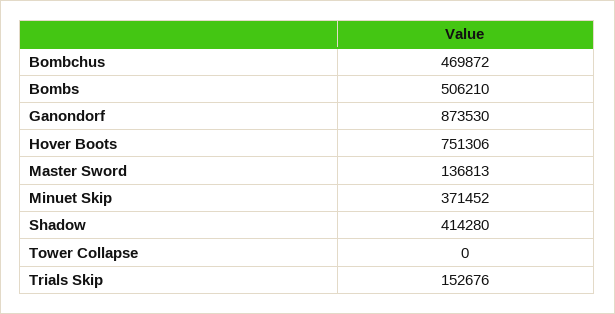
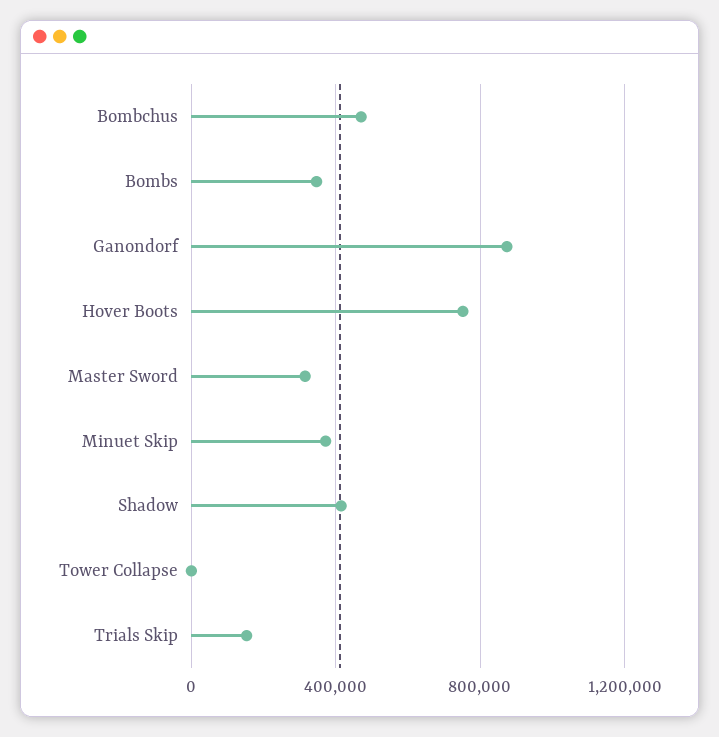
  {
    "Bombchus": 469872,
-   "Bombs": 506210,
+   "Bombs": 350000,
    "Ganondorf": 873530,
    "Hover Boots": 751306,
-   "Master Sword": 136813,
+   "Master Sword": 300000,
    "Minuet Skip": 371452,
    "Shadow": 414280,
    "Tower Collapse": 0,
    "Trials Skip": 152676
  }

